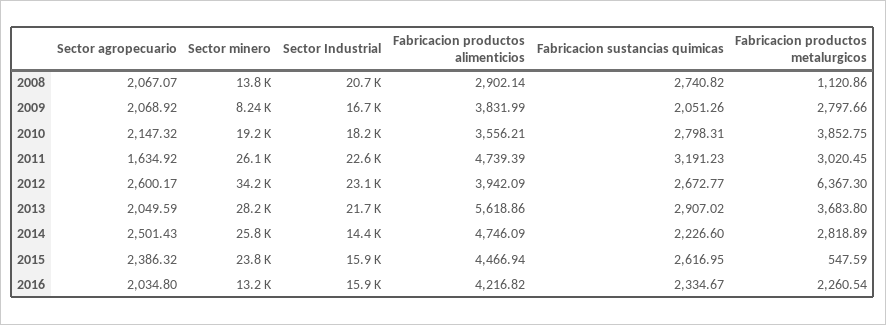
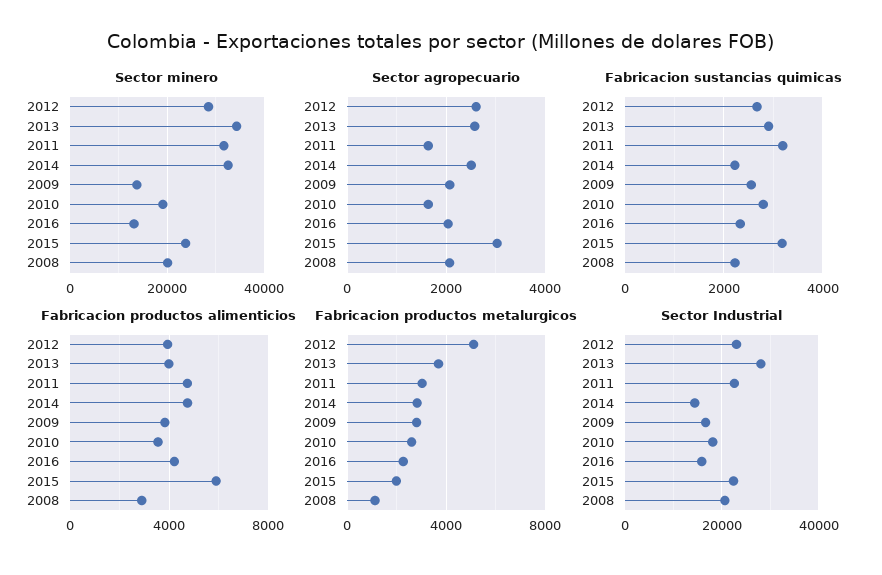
  {
    "Sector agropecuario": {
      "2008": 2067.07,
      "2009": 2068.92,
-     "2010": 2147.32,
+     "2010": 1600,
      "2011": 1634.92,
      "2012": 2600.17,
-     "2013": 2049.59,
+     "2013": 2600,
      "2014": 2501.43,
-     "2015": 2386.32,
+     "2015": 3000,
      "2016": 2034.8
    },
    "Sector minero": {
-     "2008": 13800,
+     "2008": 20000,
-     "2009": 8240,
+     "2009": 14000,
      "2010": 19200,
-     "2011": 26100,
+     "2011": 32000,
-     "2012": 34200,
+     "2012": 28000,
-     "2013": 28200,
+     "2013": 34000,
-     "2014": 25800,
+     "2014": 32000,
      "2015": 23800,
      "2016": 13200
    },
    "Sector Industrial": {
      "2008": 20700,
      "2009": 16700,
      "2010": 18200,
      "2011": 22600,
      "2012": 23100,
-     "2013": 21700,
+     "2013": 28000,
      "2014": 14400,
-     "2015": 15900,
+     "2015": 22000,
      "2016": 15900
    },
    "Fabricacion productos alimenticios": {
      "2008": 2902.14,
      "2009": 3831.99,
      "2010": 3556.21,
      "2011": 4739.39,
      "2012": 3942.09,
-     "2013": 5618.86,
+     "2013": 4000,
      "2014": 4746.09,
-     "2015": 4466.94,
+     "2015": 6000,
      "2016": 4216.82
    },
    "Fabricacion sustancias quimicas": {
-     "2008": 2740.82,
+     "2008": 2200,
-     "2009": 2051.26,
+     "2009": 2600,
      "2010": 2798.31,
      "2011": 3191.23,
      "2012": 2672.77,
      "2013": 2907.02,
      "2014": 2226.6,
-     "2015": 2616.95,
+     "2015": 3200,
      "2016": 2334.67
    },
    "Fabricacion productos metalurgicos": {
      "2008": 1120.86,
      "2009": 2797.66,
-     "2010": 3852.75,
+     "2010": 2500,
      "2011": 3020.45,
-     "2012": 6367.3,
+     "2012": 5000,
      "2013": 3683.8,
      "2014": 2818.89,
-     "2015": 547.59,
+     "2015": 2000,
      "2016": 2260.54
    }
  }

